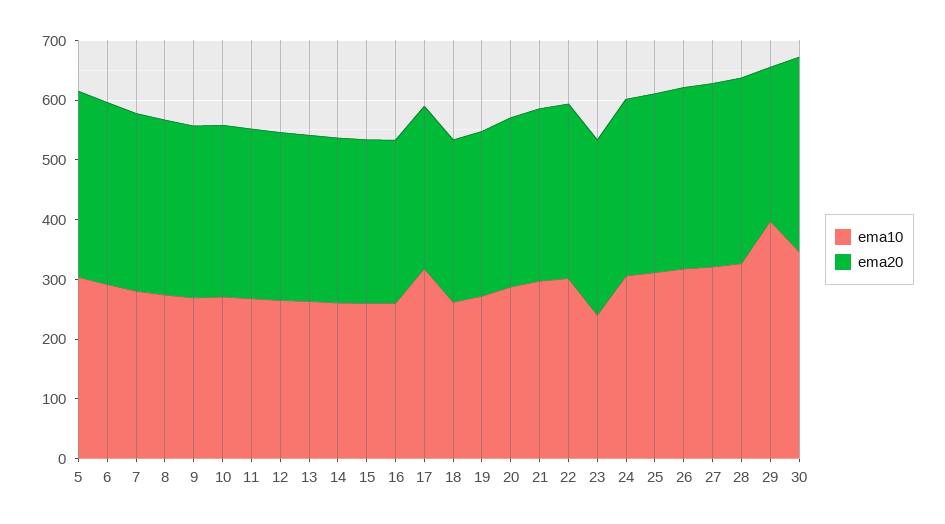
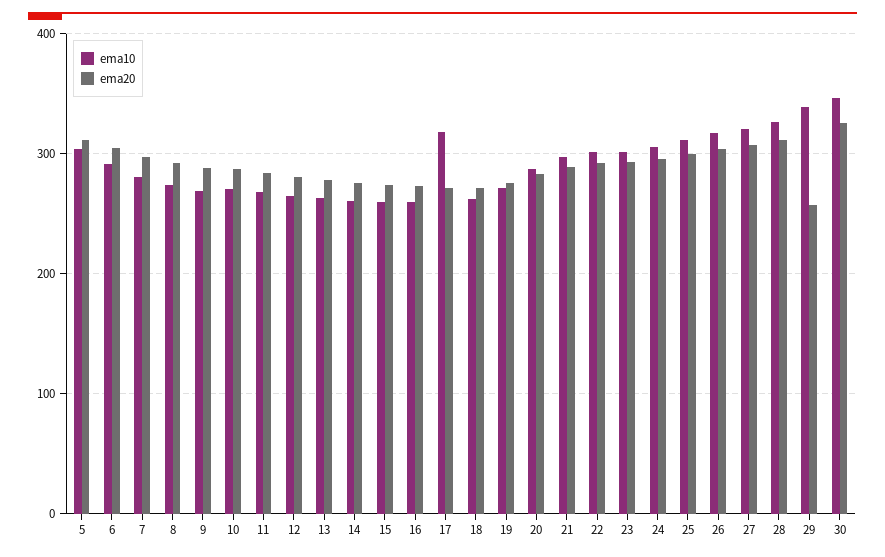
  {
    "ema10": {
      "5": 300,
      "6": 290,
      "7": 280,
      "8": 270,
      "9": 270,
      "10": 270,
      "11": 270,
      "12": 260,
      "13": 260,
      "14": 260,
      "15": 260,
      "16": 260,
      "17": 320,
      "18": 260,
      "19": 270,
      "20": 290,
      "21": 300,
      "22": 300,
-     "23": 240,
+     "23": 300,
      "24": 310,
      "25": 310,
      "26": 320,
      "27": 320,
      "28": 330,
-     "29": 400,
+     "29": 340,
      "30": 350
    },
    "ema20": {
      "5": 310,
      "6": 300,
      "7": 300,
      "8": 290,
      "9": 290,
      "10": 290,
      "11": 280,
      "12": 280,
      "13": 280,
      "14": 280,
      "15": 270,
      "16": 270,
      "17": 270,
      "18": 270,
      "19": 280,
      "20": 280,
      "21": 290,
      "22": 290,
      "23": 290,
      "24": 300,
      "25": 300,
      "26": 300,
      "27": 310,
      "28": 310,
      "29": 260,
      "30": 330
    }
  }

